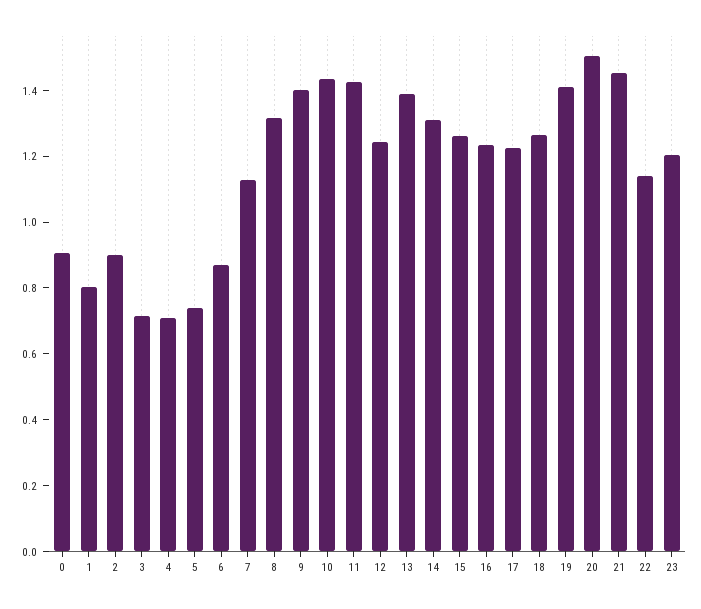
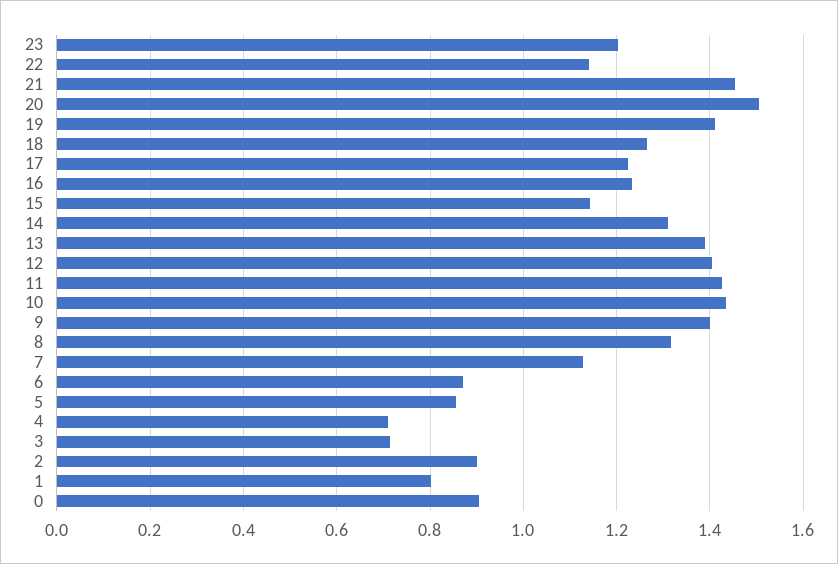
  {
    "0": 0.9,
    "1": 0.8,
    "2": 0.9,
    "3": 0.72,
    "4": 0.7,
-   "5": 0.75,
+   "5": 0.86,
    "6": 0.88,
    "7": 1.12,
    "8": 1.32,
    "9": 1.4,
    "10": 1.44,
    "11": 1.42,
-   "12": 1.25,
+   "12": 1.4,
    "13": 1.4,
    "14": 1.32,
-   "15": 1.25,
+   "15": 1.14,
    "16": 1.24,
    "17": 1.22,
    "18": 1.26,
    "19": 1.42,
    "20": 1.5,
    "21": 1.46,
    "22": 1.14,
    "23": 1.2
  }

